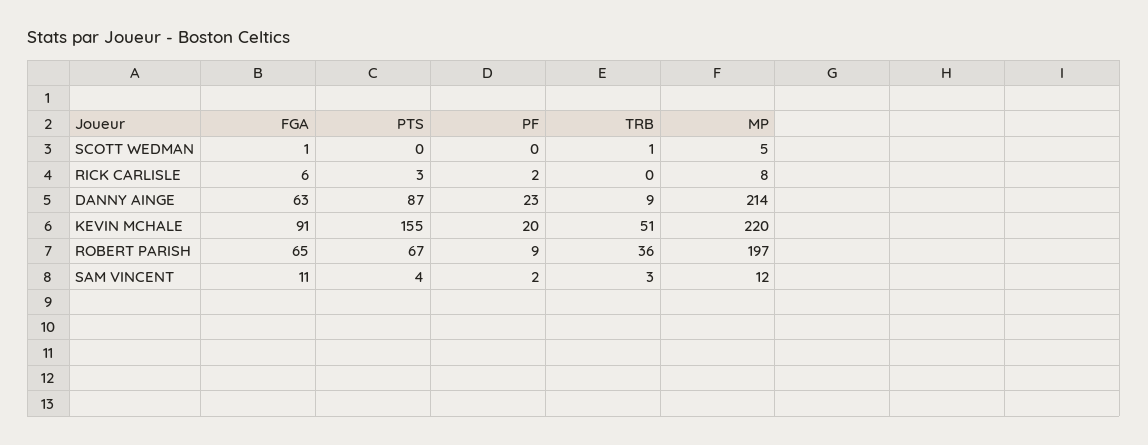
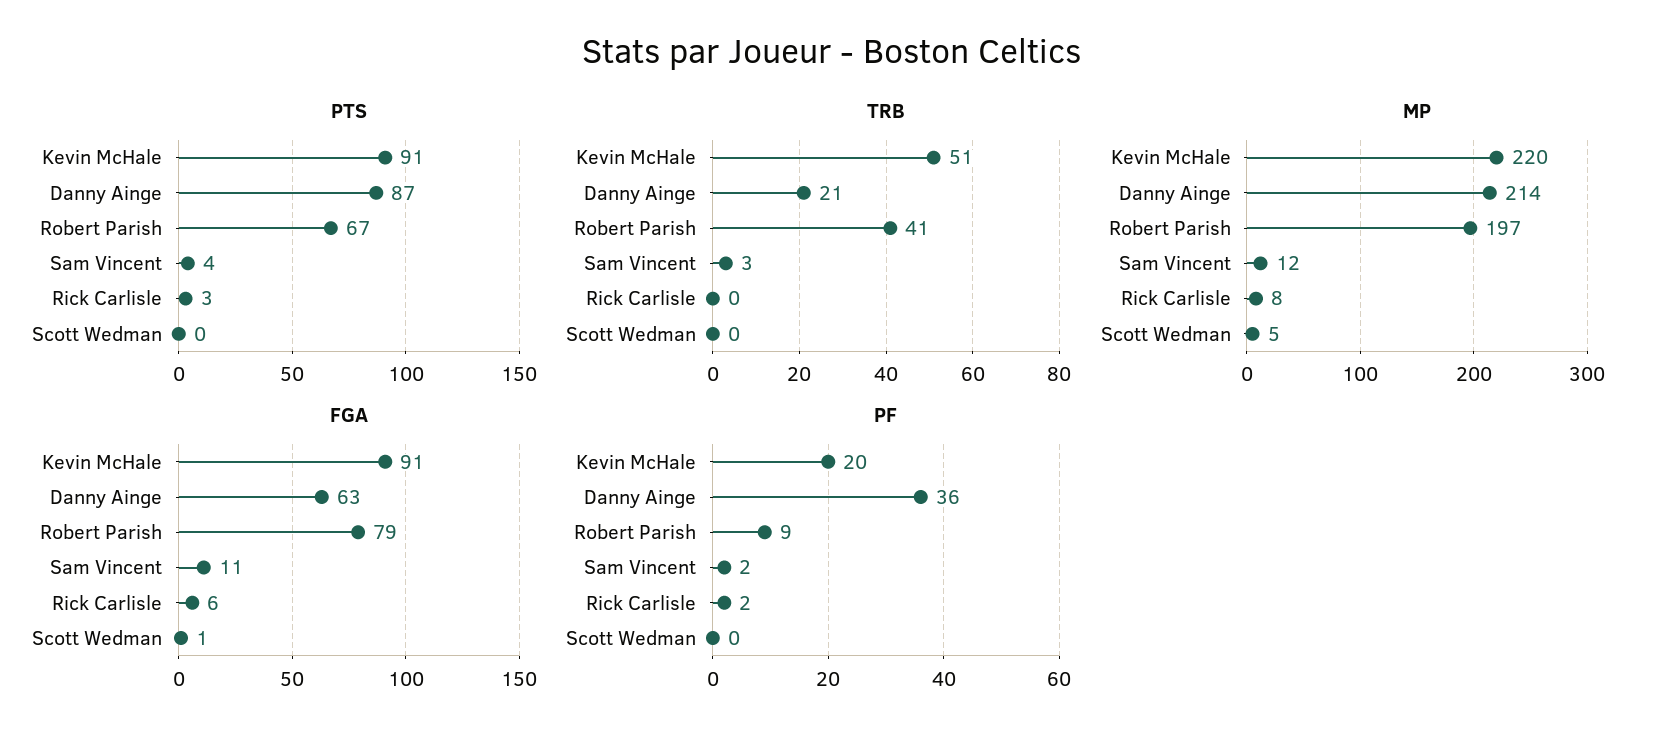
  {
    "FGA": {
      "SCOTT WEDMAN": 1,
      "RICK CARLISLE": 6,
      "DANNY AINGE": 63,
      "KEVIN MCHALE": 91,
-     "ROBERT PARISH": 65,
+     "ROBERT PARISH": 79,
      "SAM VINCENT": 11
    },
    "PTS": {
      "SCOTT WEDMAN": 0,
      "RICK CARLISLE": 3,
      "DANNY AINGE": 87,
-     "KEVIN MCHALE": 155,
+     "KEVIN MCHALE": 91,
      "ROBERT PARISH": 67,
      "SAM VINCENT": 4
    },
    "PF": {
      "SCOTT WEDMAN": 0,
      "RICK CARLISLE": 2,
-     "DANNY AINGE": 23,
+     "DANNY AINGE": 36,
      "KEVIN MCHALE": 20,
      "ROBERT PARISH": 9,
      "SAM VINCENT": 2
    },
    "TRB": {
-     "SCOTT WEDMAN": 1,
+     "SCOTT WEDMAN": 0,
      "RICK CARLISLE": 0,
-     "DANNY AINGE": 9,
+     "DANNY AINGE": 21,
      "KEVIN MCHALE": 51,
-     "ROBERT PARISH": 36,
+     "ROBERT PARISH": 41,
      "SAM VINCENT": 3
    },
    "MP": {
      "SCOTT WEDMAN": 5,
      "RICK CARLISLE": 8,
      "DANNY AINGE": 214,
      "KEVIN MCHALE": 220,
      "ROBERT PARISH": 197,
      "SAM VINCENT": 12
    }
  }

